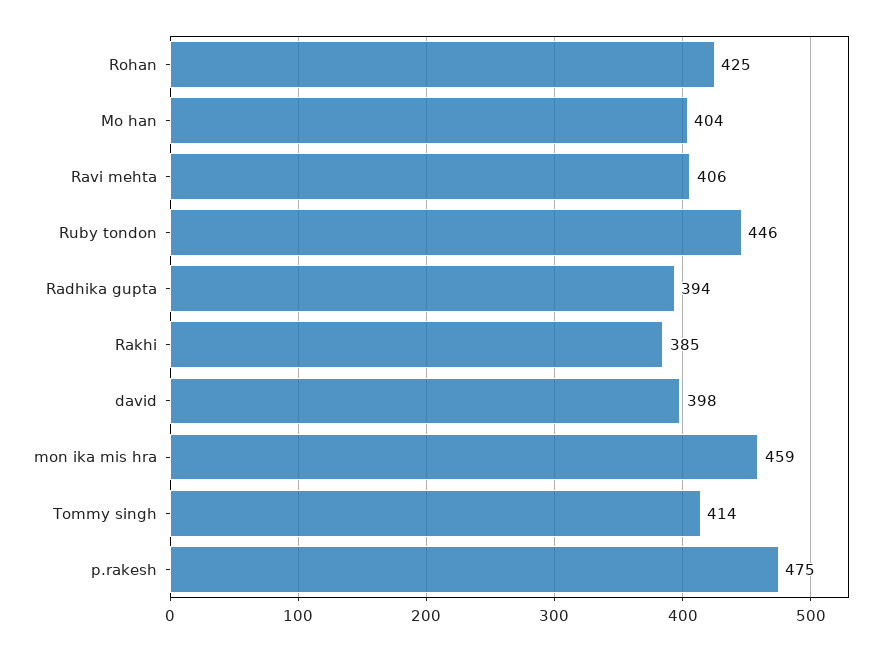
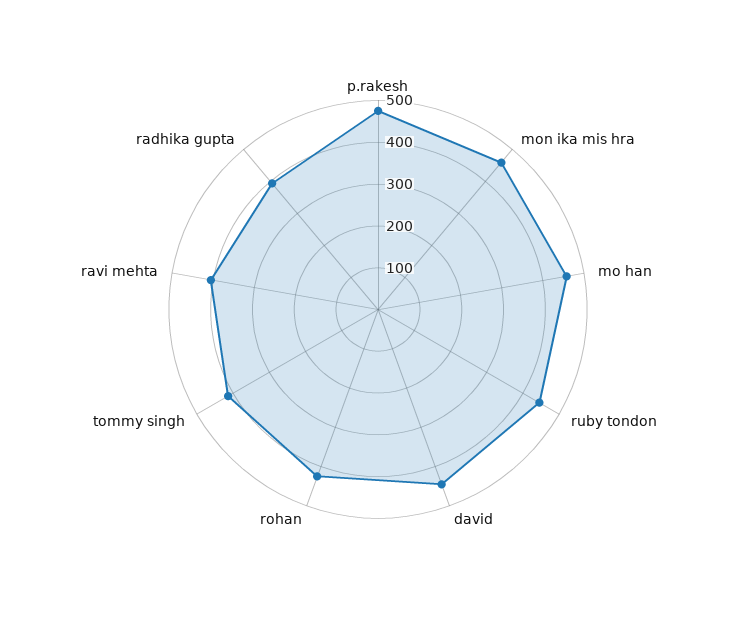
  {
    "Rohan": 425,
-   "Mo han": 404,
+   "Mo han": 460,
    "Ravi mehta": 406,
    "Ruby tondon": 446,
    "Radhika gupta": 394,
-   "Rakhi": 385,
-   "david": 398,
+   "david": 440,
    "mon ika mis hra": 459,
    "Tommy singh": 414,
    "p.rakesh": 475
  }

